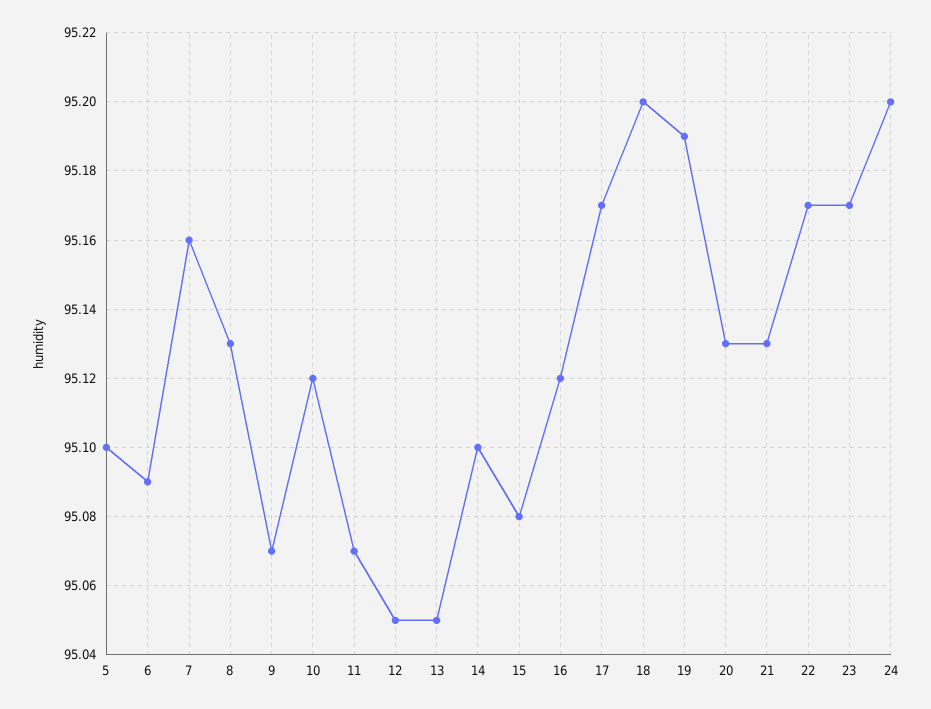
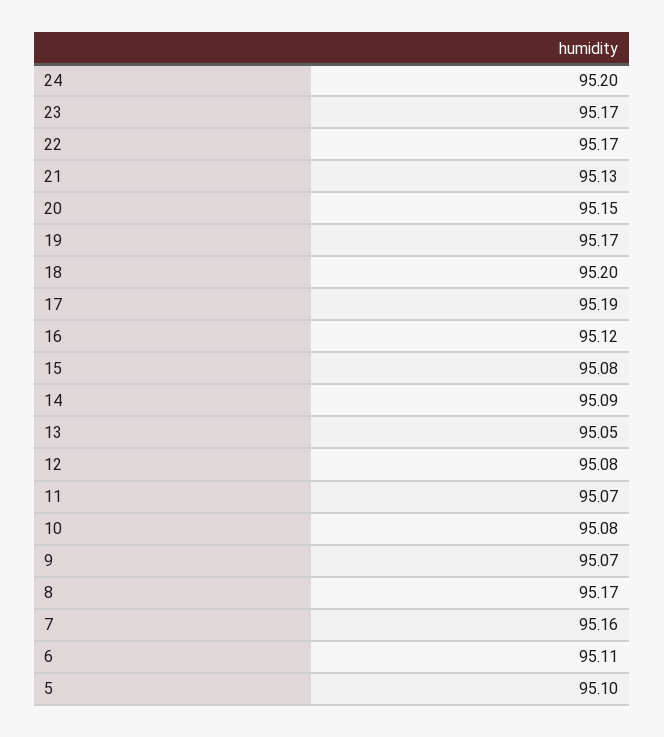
  {
    "5": 95.1,
-   "6": 95.09,
+   "6": 95.11,
    "7": 95.16,
-   "8": 95.13,
+   "8": 95.17,
    "9": 95.07,
-   "10": 95.12,
+   "10": 95.08,
    "11": 95.07,
-   "12": 95.05,
+   "12": 95.08,
    "13": 95.05,
-   "14": 95.1,
+   "14": 95.09,
    "15": 95.08,
    "16": 95.12,
-   "17": 95.17,
+   "17": 95.19,
    "18": 95.2,
-   "19": 95.19,
+   "19": 95.17,
-   "20": 95.13,
+   "20": 95.15,
    "21": 95.13,
    "22": 95.17,
    "23": 95.17,
    "24": 95.2
  }

